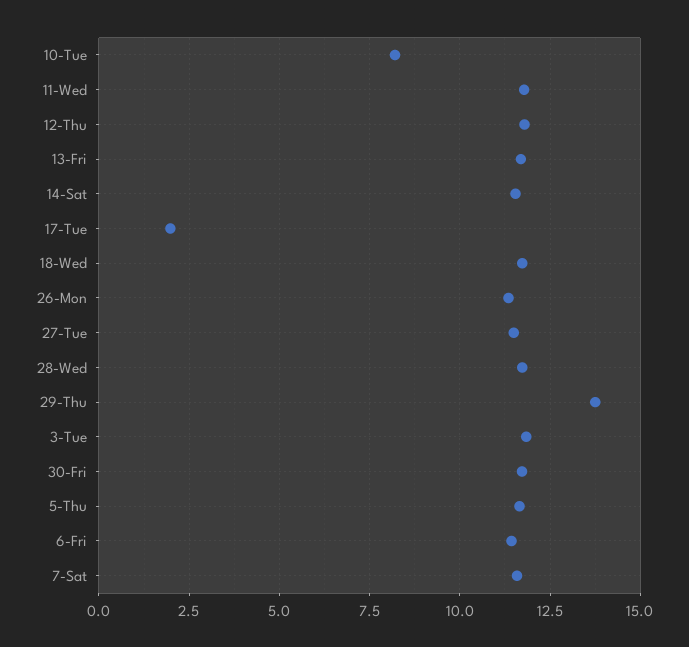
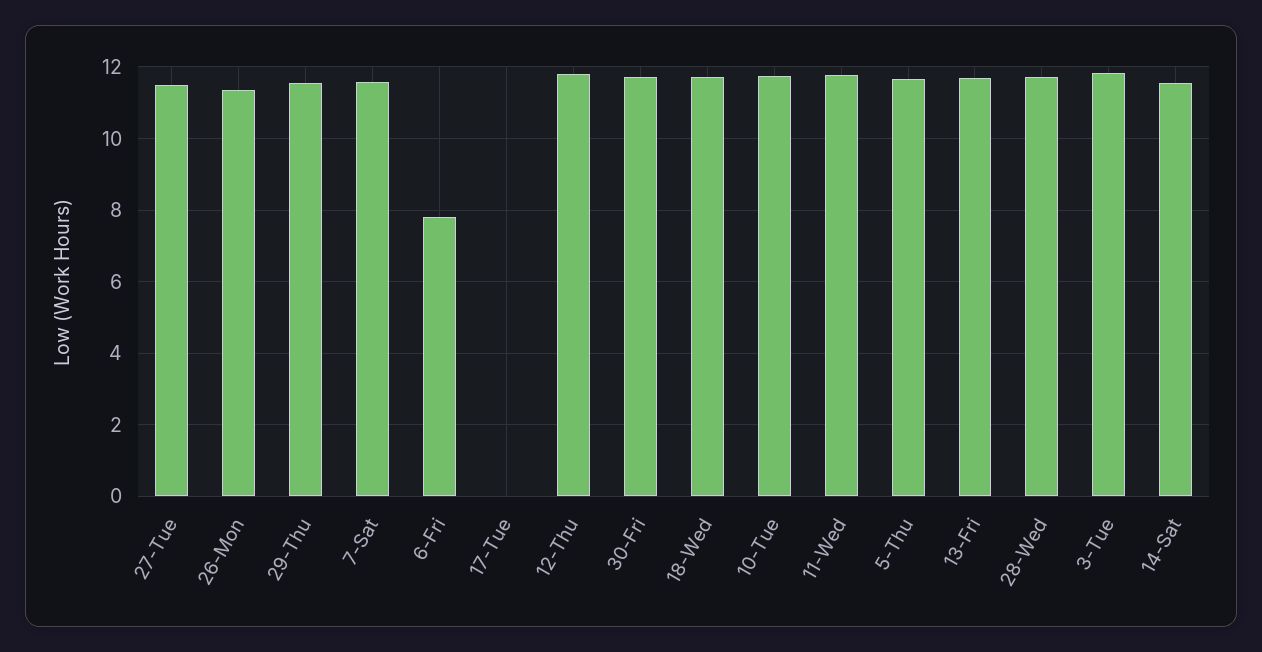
  {
-   "10-Tue": 8.25,
+   "10-Tue": 11.8,
    "11-Wed": 11.8,
    "12-Thu": 11.8,
    "13-Fri": 11.6,
    "14-Sat": 11.6,
-   "17-Tue": 2,
+   "17-Tue": 0,
    "18-Wed": 11.8,
    "26-Mon": 11.4,
    "27-Tue": 11.4,
    "28-Wed": 11.8,
-   "29-Thu": 13.75,
+   "29-Thu": 11.6,
    "3-Tue": 11.8,
    "30-Fri": 11.8,
    "5-Thu": 11.6,
-   "6-Fri": 11.5,
+   "6-Fri": 7.8,
    "7-Sat": 11.6
  }

